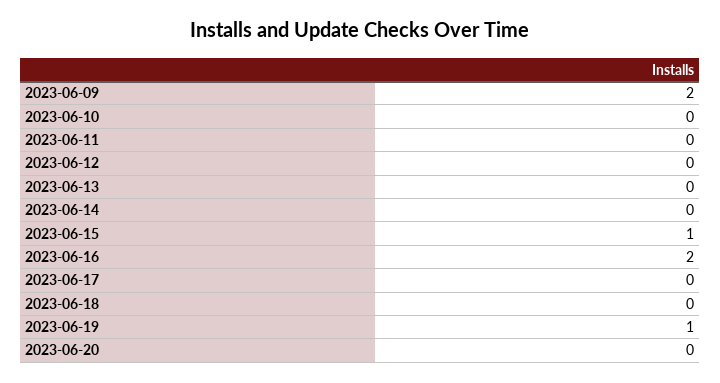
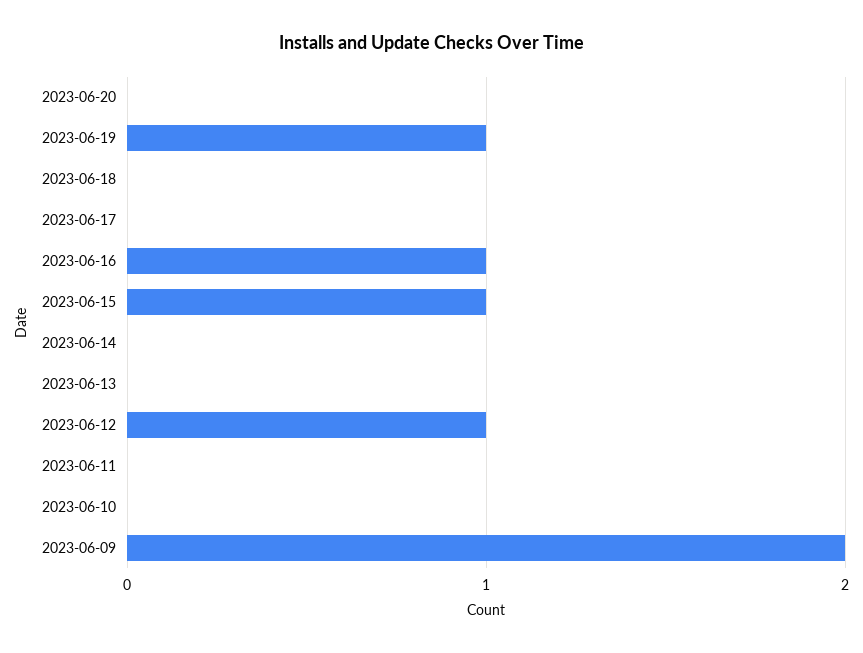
  {
    "2023-06-09": 2,
    "2023-06-10": 0,
    "2023-06-11": 0,
-   "2023-06-12": 0,
+   "2023-06-12": 1,
    "2023-06-13": 0,
    "2023-06-14": 0,
    "2023-06-15": 1,
-   "2023-06-16": 2,
+   "2023-06-16": 1,
    "2023-06-17": 0,
    "2023-06-18": 0,
    "2023-06-19": 1,
    "2023-06-20": 0
  }

